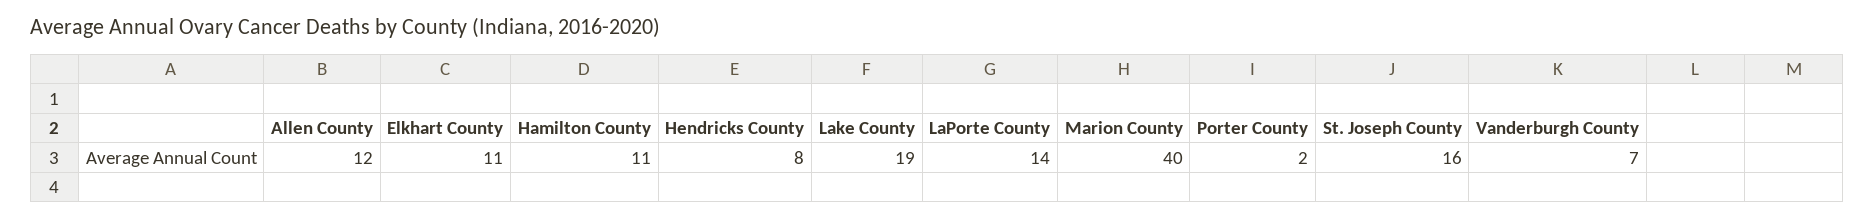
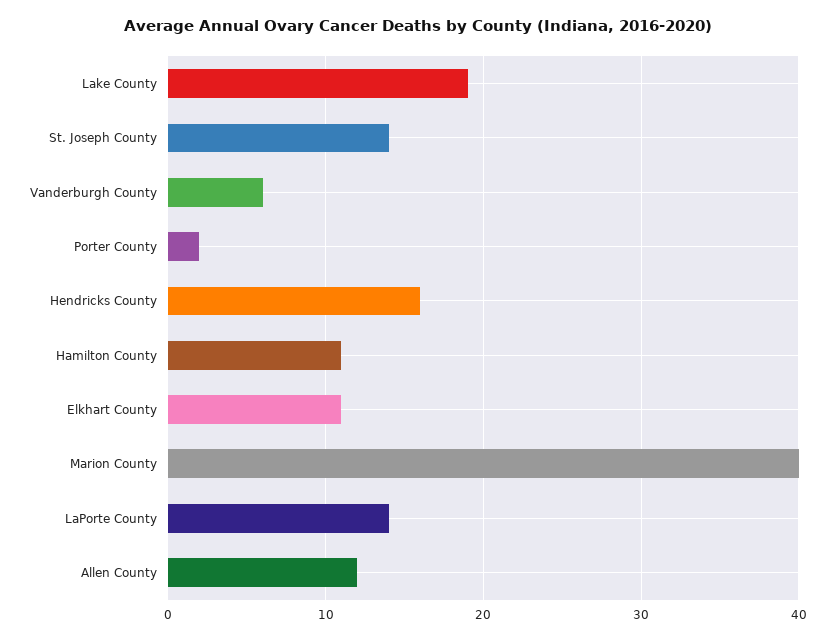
  {
    "Allen County": 12,
    "Elkhart County": 11,
    "Hamilton County": 11,
-   "Hendricks County": 8,
+   "Hendricks County": 16,
    "Lake County": 19,
    "LaPorte County": 14,
    "Marion County": 40,
    "Porter County": 2,
-   "St. Joseph County": 16,
+   "St. Joseph County": 14,
-   "Vanderburgh County": 7
+   "Vanderburgh County": 6
  }

